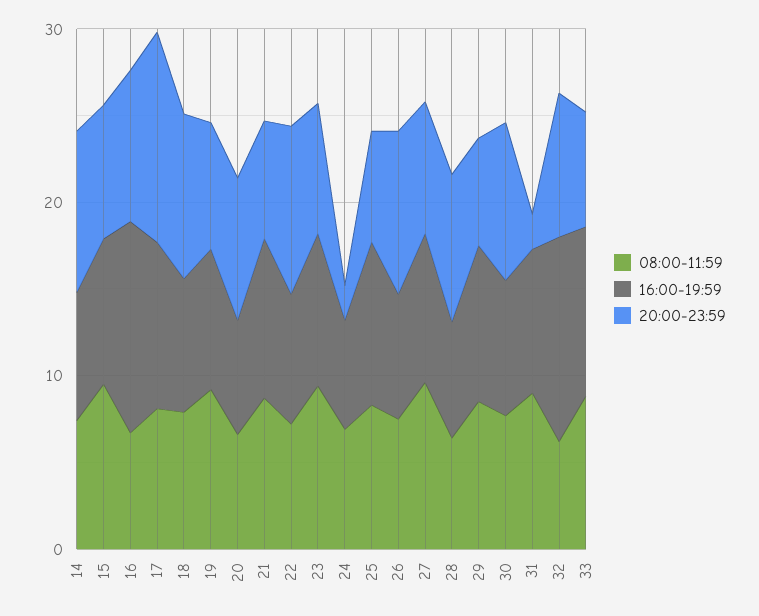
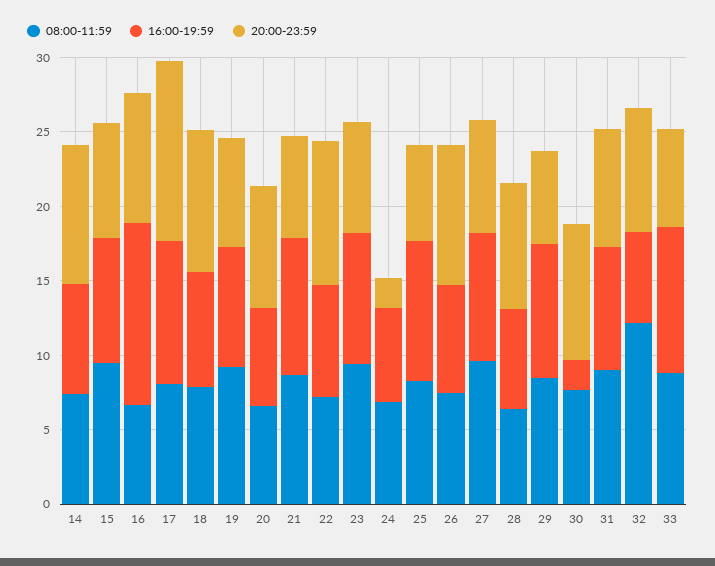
  {
    "08:00-11:59": {
      "14": 7,
      "15": 10,
      "16": 7,
      "17": 8,
      "18": 8,
      "19": 9,
      "20": 7,
      "21": 9,
      "22": 7,
      "23": 9,
      "24": 7,
      "25": 8,
      "26": 8,
      "27": 10,
      "28": 6,
      "29": 9,
      "30": 8,
      "31": 9,
-     "32": 6,
+     "32": 12,
      "33": 9
    },
    "16:00-19:59": {
      "14": 7,
      "15": 8,
      "16": 12,
      "17": 10,
      "18": 8,
      "19": 8,
      "20": 7,
      "21": 9,
      "22": 8,
      "23": 9,
      "24": 6,
      "25": 9,
      "26": 7,
      "27": 9,
      "28": 7,
      "29": 9,
-     "30": 8,
+     "30": 2,
      "31": 8,
-     "32": 12,
+     "32": 6,
      "33": 10
    },
    "20:00-23:59": {
      "14": 9,
      "15": 8,
      "16": 9,
      "17": 12,
      "18": 10,
      "19": 7,
      "20": 8,
      "21": 7,
      "22": 10,
      "23": 8,
      "24": 2,
      "25": 6,
      "26": 9,
      "27": 8,
      "28": 9,
      "29": 6,
      "30": 9,
-     "31": 2,
+     "31": 8,
      "32": 8,
      "33": 7
    }
  }

